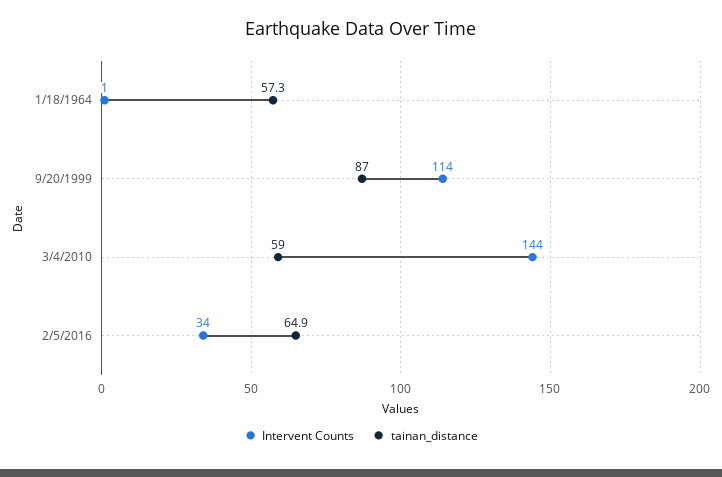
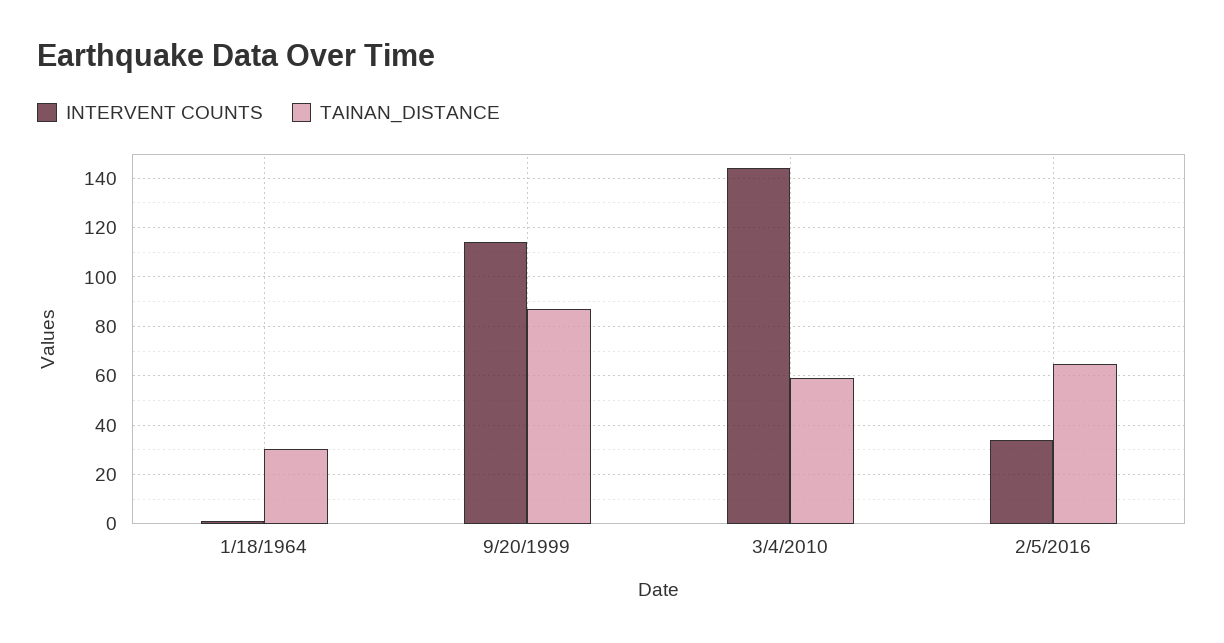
  {
    "Intervent Counts": {
      "1/18/1964": 1,
      "9/20/1999": 114,
      "3/4/2010": 144,
      "2/5/2016": 34
    },
    "tainan_distance": {
-     "1/18/1964": 57.3,
+     "1/18/1964": 30,
      "9/20/1999": 87,
      "3/4/2010": 59,
      "2/5/2016": 64.9
    }
  }

